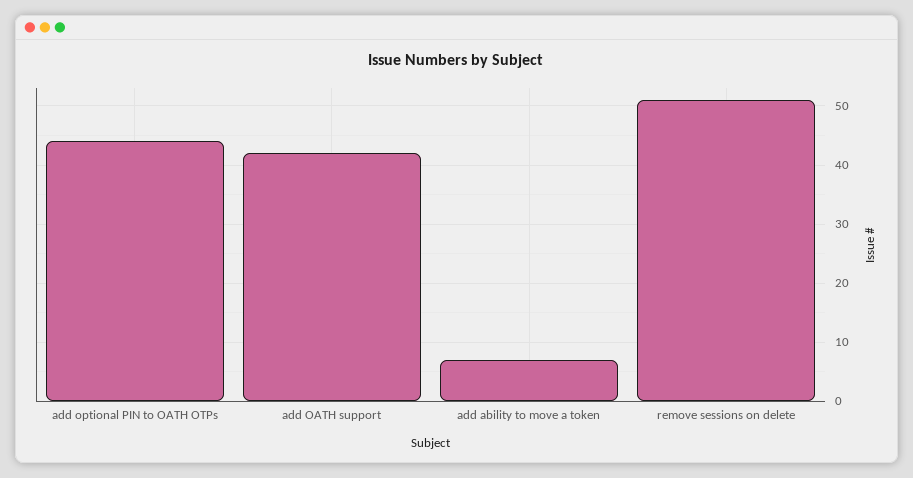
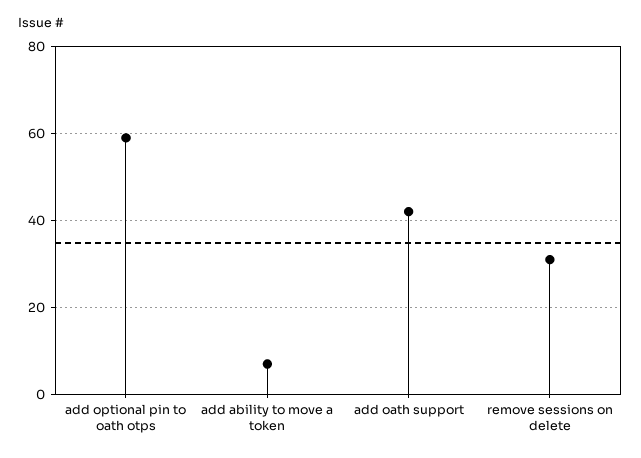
  {
-   "add optional PIN to OATH OTPs": 45,
+   "add optional PIN to OATH OTPs": 60,
    "add OATH support": 40,
    "add ability to move a token": 5,
-   "remove sessions on delete": 50
+   "remove sessions on delete": 30
  }

